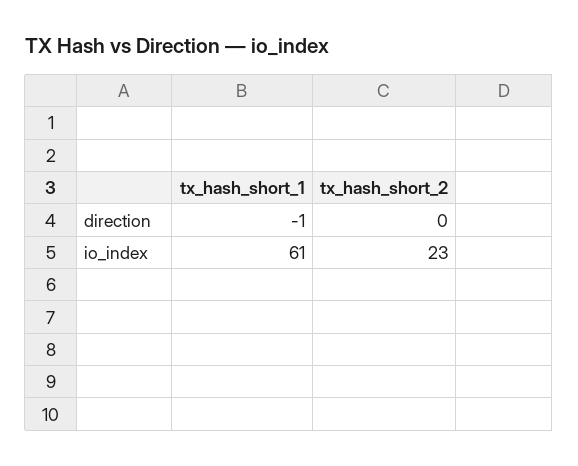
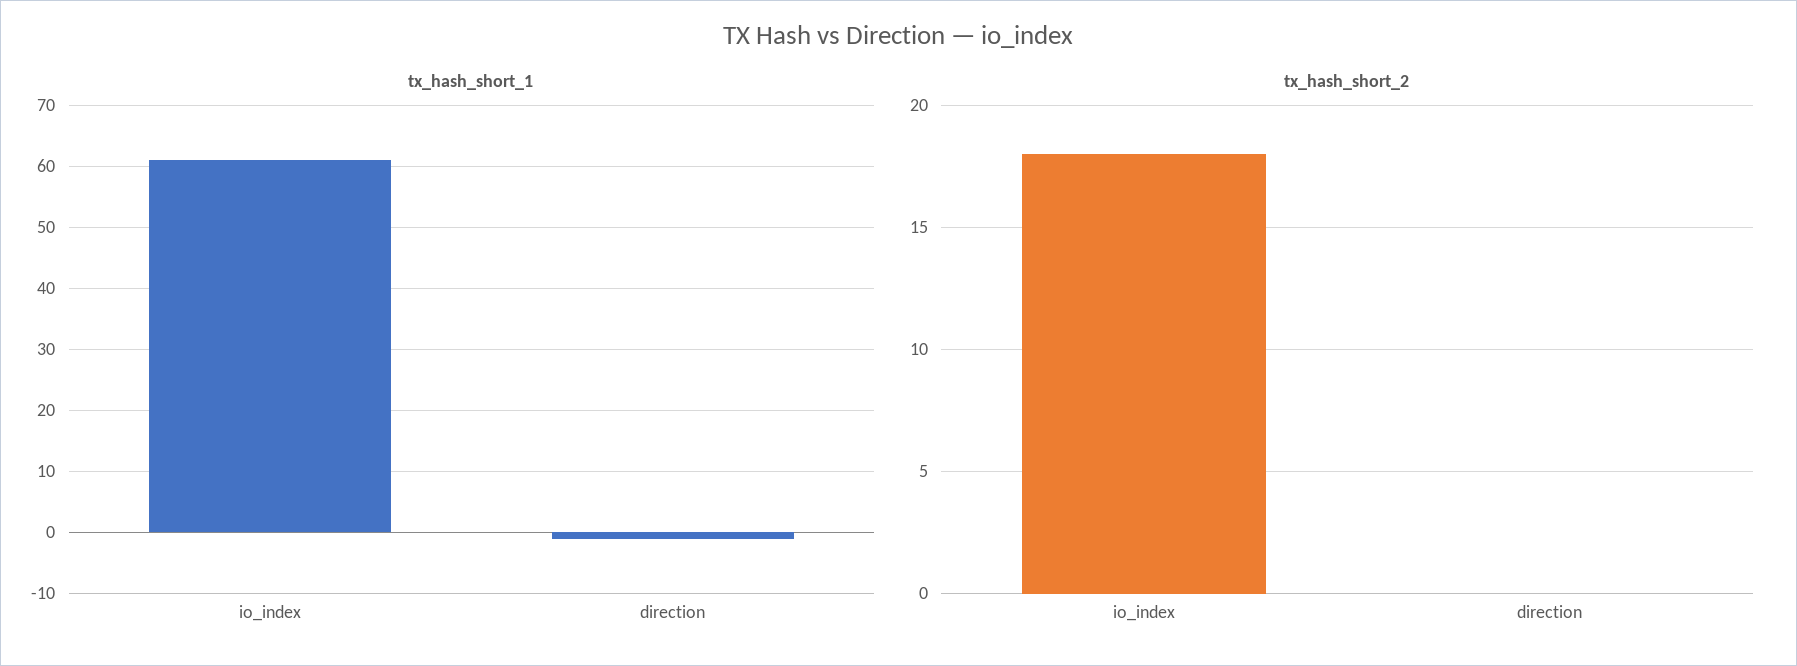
  {
    "tx_hash_short_1": {
      "direction": -1,
      "io_index": 61
    },
    "tx_hash_short_2": {
      "direction": 0,
-     "io_index": 23
+     "io_index": 18
    }
  }

